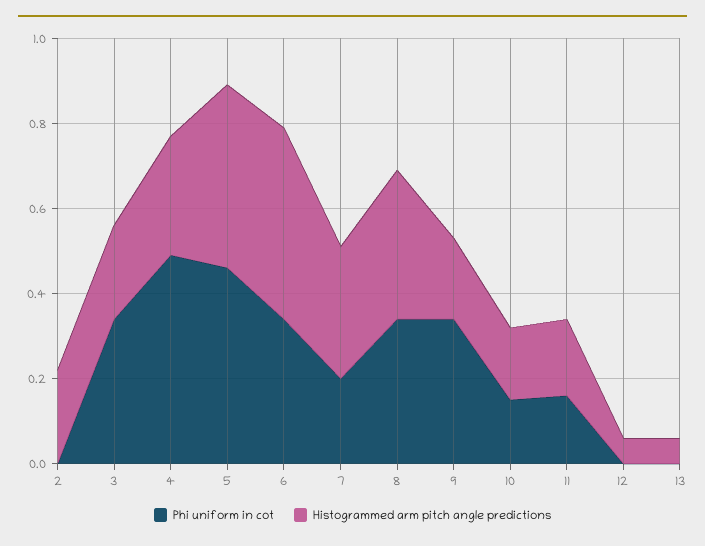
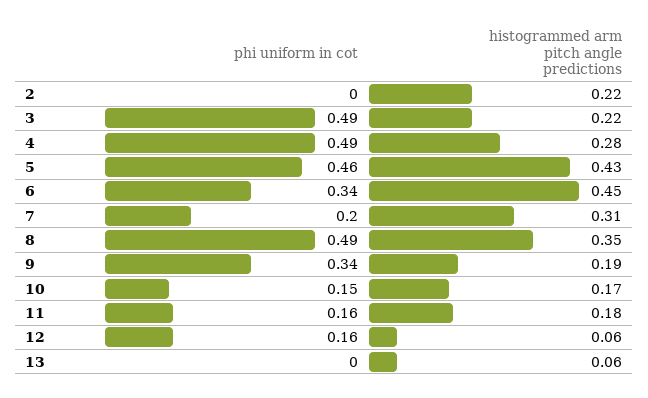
  {
    "Phi uniform in cot": {
      "2": 0,
-     "3": 0.35,
+     "3": 0.49,
      "4": 0.49,
      "5": 0.46,
      "6": 0.34,
      "7": 0.2,
-     "8": 0.35,
+     "8": 0.49,
      "9": 0.34,
      "10": 0.15,
      "11": 0.16,
-     "12": 0,
+     "12": 0.16,
      "13": 0
    },
    "Histogrammed arm pitch angle predictions": {
      "2": 0.22,
      "3": 0.22,
      "4": 0.28,
      "5": 0.43,
      "6": 0.45,
      "7": 0.31,
      "8": 0.35,
      "9": 0.19,
      "10": 0.17,
      "11": 0.18,
      "12": 0.06,
      "13": 0.06
    }
  }

